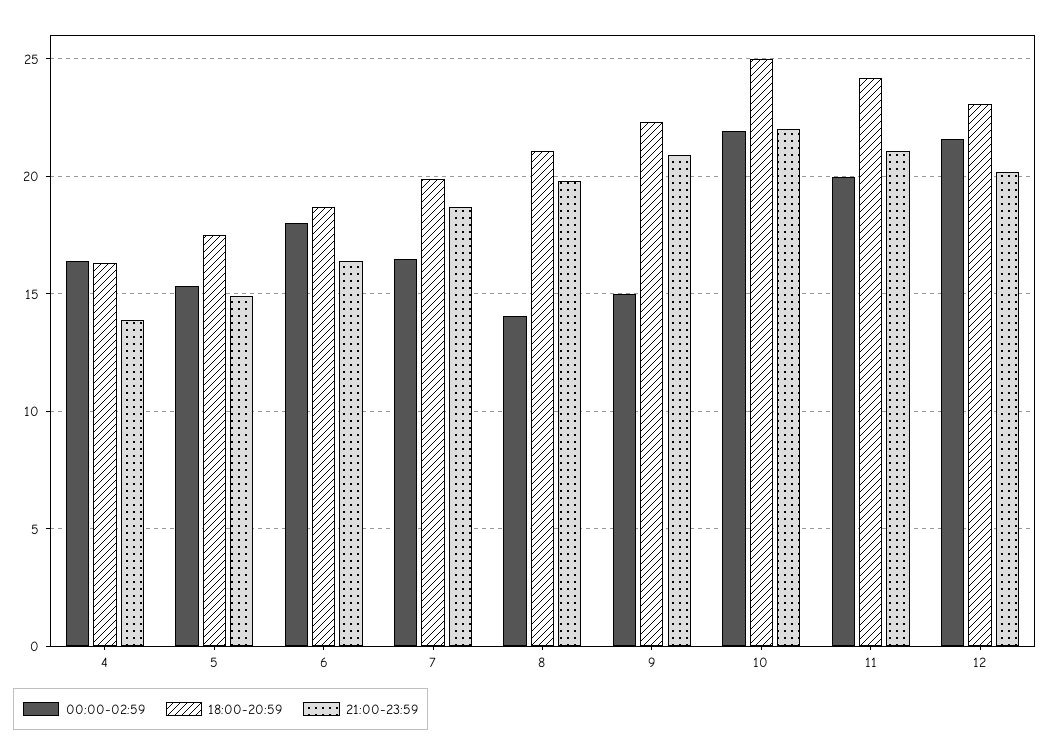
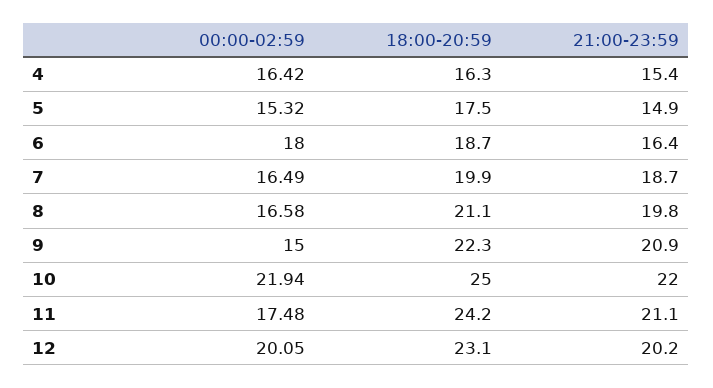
  {
    "00:00-02:59": {
      "4": 16.42,
      "5": 15.32,
      "6": 18,
      "7": 16.49,
-     "8": 14,
+     "8": 16.58,
      "9": 15,
      "10": 21.94,
-     "11": 20,
+     "11": 17.48,
-     "12": 21.5
+     "12": 20.05
    },
    "18:00-20:59": {
      "4": 16.3,
      "5": 17.5,
      "6": 18.7,
      "7": 19.9,
      "8": 21.1,
      "9": 22.3,
      "10": 25,
      "11": 24.2,
      "12": 23.1
    },
    "21:00-23:59": {
-     "4": 14,
+     "4": 15.4,
      "5": 14.9,
      "6": 16.4,
      "7": 18.7,
      "8": 19.8,
      "9": 20.9,
      "10": 22,
      "11": 21.1,
      "12": 20.2
    }
  }

